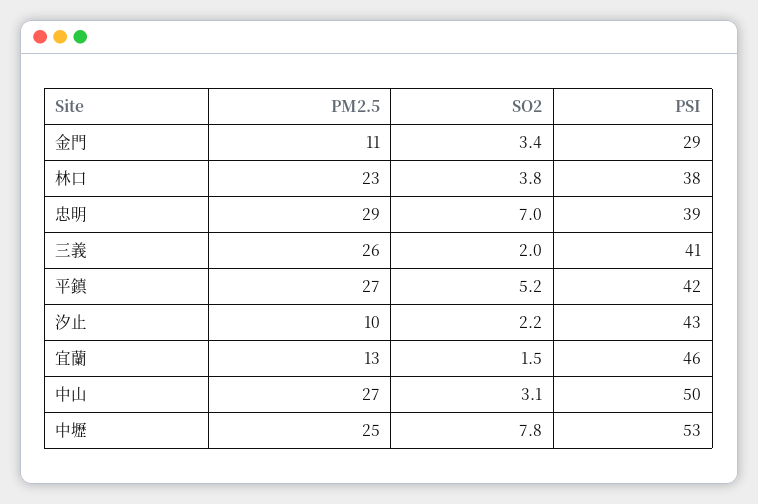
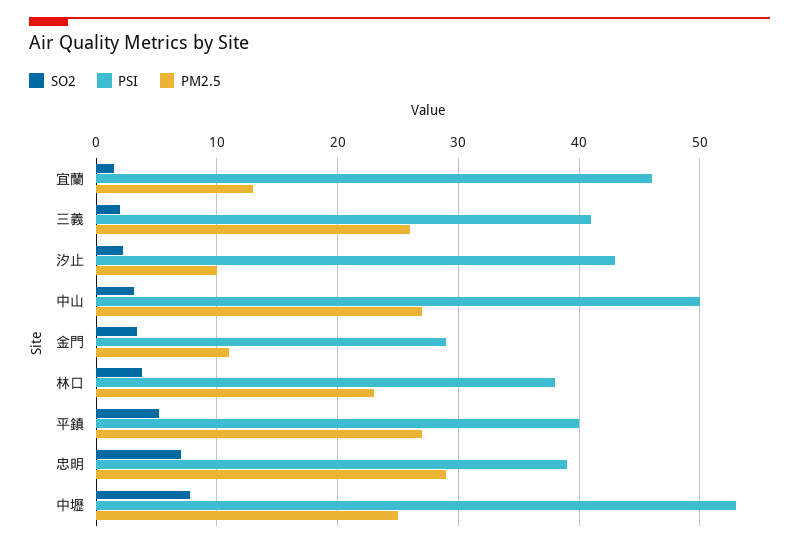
  {
    "PM2.5": {
      "金門": 11,
      "林口": 23,
      "忠明": 29,
      "三義": 26,
      "平鎮": 27,
      "汐止": 10,
      "宜蘭": 13,
      "中山": 27,
      "中壢": 25
    },
    "SO2": {
      "金門": 3.4,
      "林口": 3.8,
      "忠明": 7,
      "三義": 2,
      "平鎮": 5.2,
      "汐止": 2.2,
      "宜蘭": 1.5,
      "中山": 3.1,
      "中壢": 7.8
    },
    "PSI": {
      "金門": 29,
      "林口": 38,
      "忠明": 39,
      "三義": 41,
-     "平鎮": 42,
+     "平鎮": 40,
      "汐止": 43,
      "宜蘭": 46,
      "中山": 50,
      "中壢": 53
    }
  }

